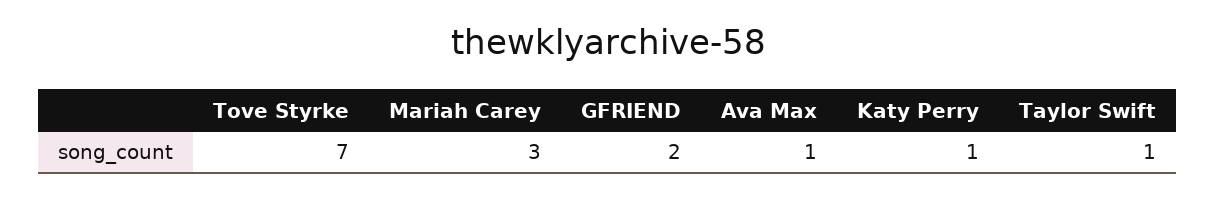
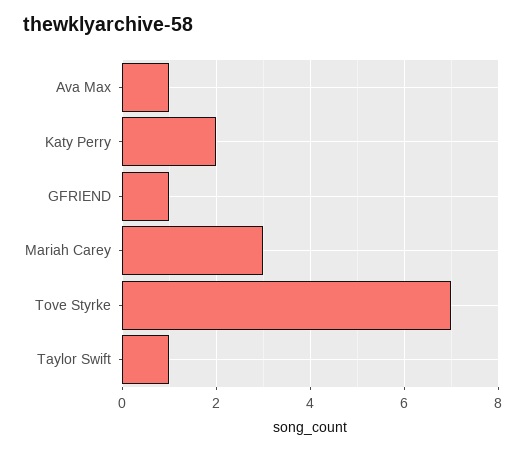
  {
    "Tove Styrke": 7,
    "Mariah Carey": 3,
-   "GFRIEND": 2,
+   "GFRIEND": 1,
    "Ava Max": 1,
-   "Katy Perry": 1,
+   "Katy Perry": 2,
    "Taylor Swift": 1
  }

